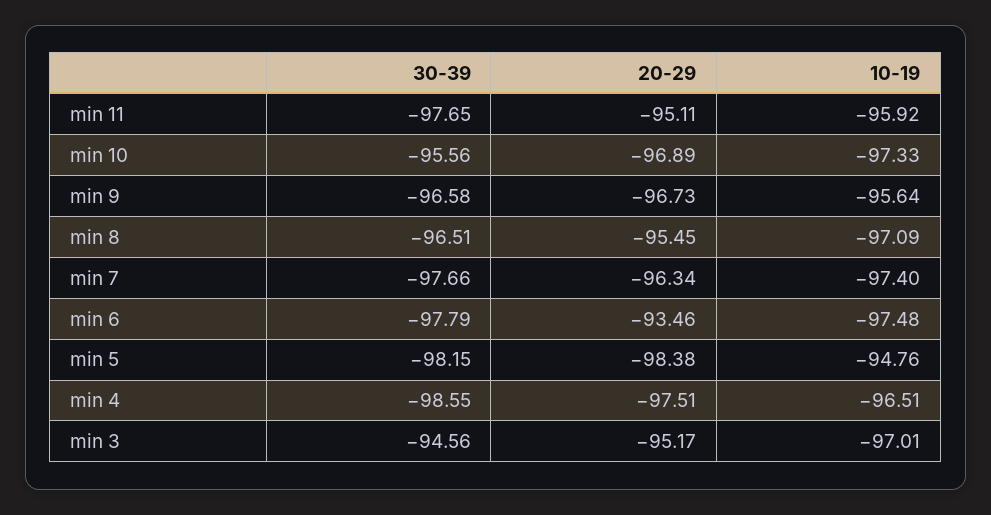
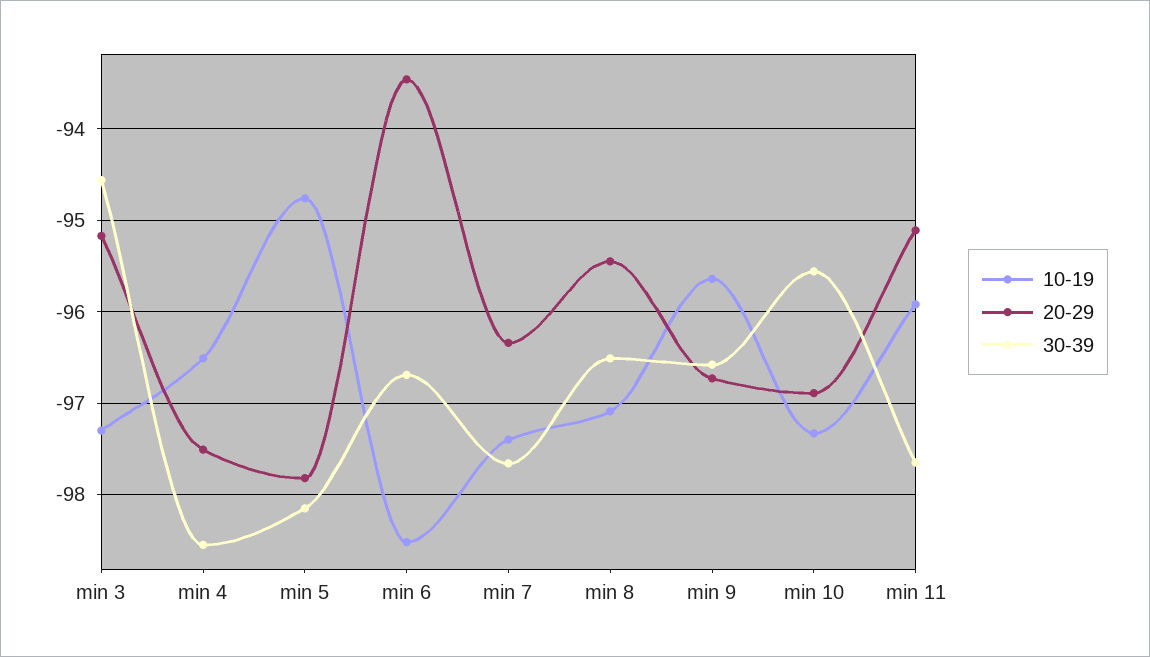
  {
    "30-39": {
      "min 11": -97.65,
      "min 10": -95.56,
      "min 9": -96.58,
      "min 8": -96.51,
      "min 7": -97.66,
-     "min 6": -97.79,
+     "min 6": -96.7,
      "min 5": -98.15,
      "min 4": -98.55,
      "min 3": -94.56
    },
    "20-29": {
      "min 11": -95.11,
      "min 10": -96.89,
      "min 9": -96.73,
      "min 8": -95.45,
      "min 7": -96.34,
      "min 6": -93.46,
-     "min 5": -98.38,
+     "min 5": -97.8,
      "min 4": -97.51,
      "min 3": -95.17
    },
    "10-19": {
      "min 11": -95.92,
      "min 10": -97.33,
      "min 9": -95.64,
      "min 8": -97.09,
      "min 7": -97.4,
-     "min 6": -97.48,
+     "min 6": -98.5,
      "min 5": -94.76,
      "min 4": -96.51,
-     "min 3": -97.01
+     "min 3": -97.3
    }
  }

